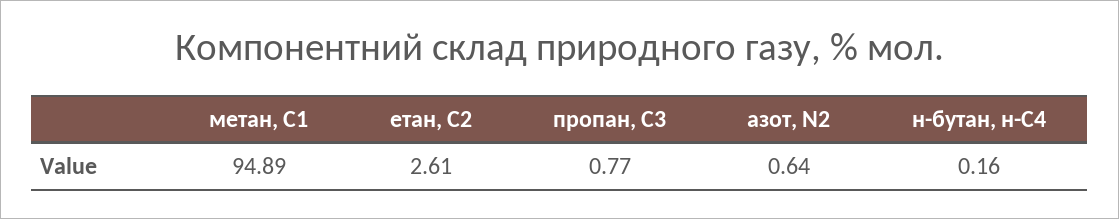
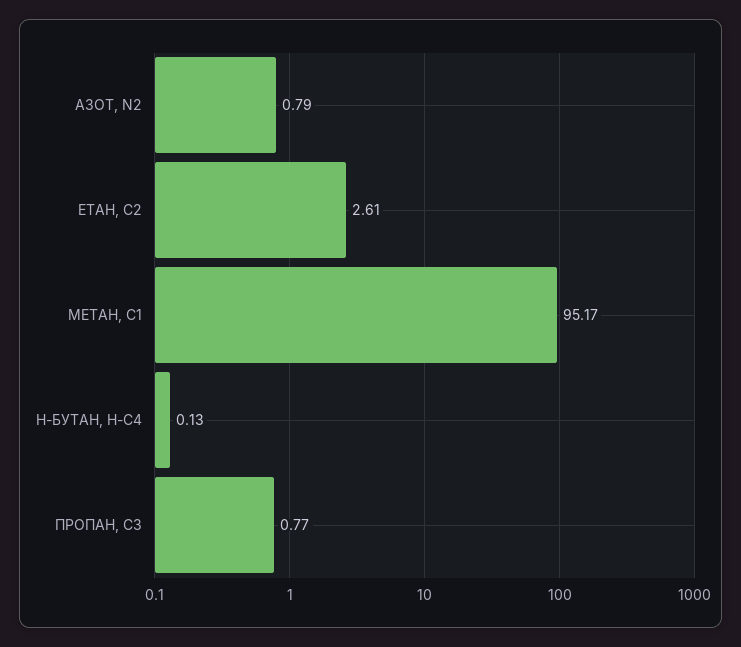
  {
-   "метан, С1": 94.89,
+   "метан, С1": 95.17,
    "етан, С2": 2.61,
    "пропан, С3": 0.77,
-   "азот, N2": 0.64,
+   "азот, N2": 0.79,
-   "н-бутан, н-С4": 0.16
+   "н-бутан, н-С4": 0.13
  }

